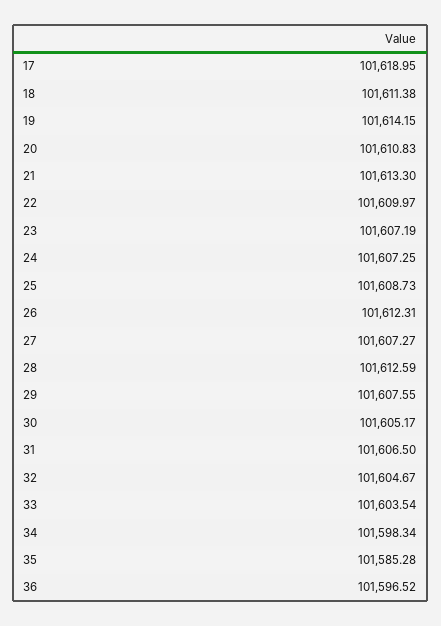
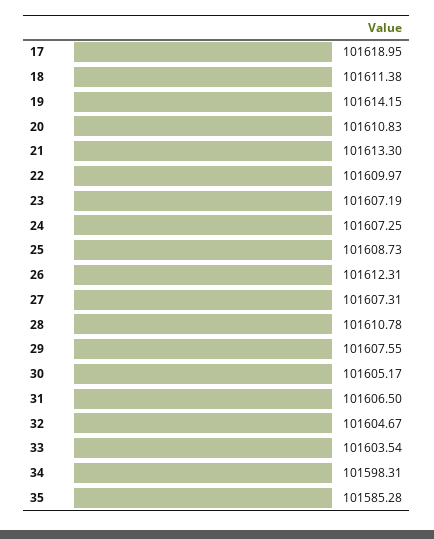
  {
    "17": 101618.95,
    "18": 101611.38,
    "19": 101614.15,
    "20": 101610.83,
    "21": 101613.3,
    "22": 101609.97,
    "23": 101607.19,
    "24": 101607.25,
    "25": 101608.73,
    "26": 101612.31,
-   "27": 101607.27,
+   "27": 101607.31,
-   "28": 101612.59,
+   "28": 101610.78,
    "29": 101607.55,
    "30": 101605.17,
    "31": 101606.5,
    "32": 101604.67,
    "33": 101603.54,
-   "34": 101598.34,
+   "34": 101598.31,
-   "35": 101585.28,
+   "35": 101585.28
-   "36": 101596.52
  }

